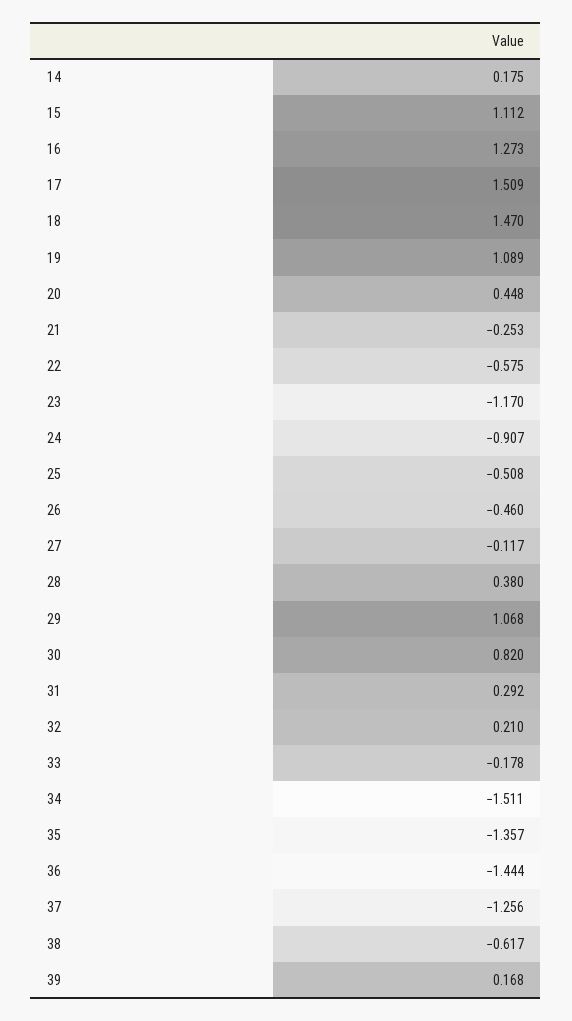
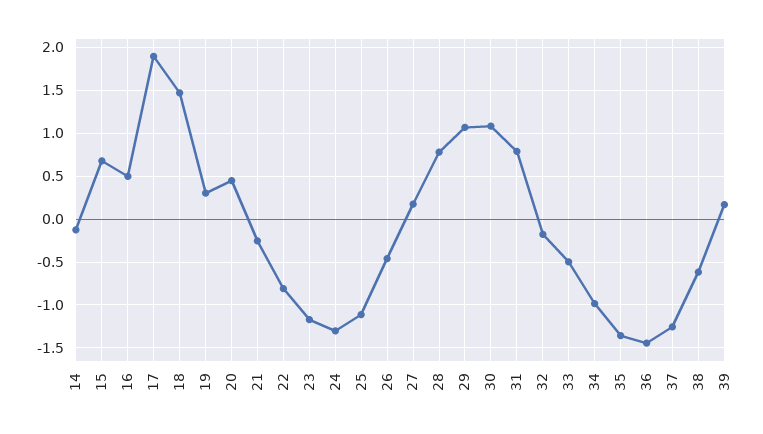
  {
-   "14": 0.175,
+   "14": -0.1,
-   "15": 1.112,
+   "15": 0.7,
-   "16": 1.273,
+   "16": 0.5,
-   "17": 1.509,
+   "17": 1.9,
    "18": 1.47,
-   "19": 1.089,
+   "19": 0.3,
    "20": 0.448,
    "21": -0.253,
-   "22": -0.575,
+   "22": -0.8,
    "23": -1.17,
-   "24": -0.907,
+   "24": -1.3,
-   "25": -0.508,
+   "25": -1.1,
    "26": -0.46,
-   "27": -0.117,
+   "27": 0.2,
-   "28": 0.38,
+   "28": 0.8,
    "29": 1.068,
-   "30": 0.82,
+   "30": 1.1,
-   "31": 0.292,
+   "31": 0.8,
-   "32": 0.21,
+   "32": -0.2,
-   "33": -0.178,
+   "33": -0.5,
-   "34": -1.511,
+   "34": -1,
    "35": -1.357,
    "36": -1.444,
    "37": -1.256,
    "38": -0.617,
    "39": 0.168
  }

